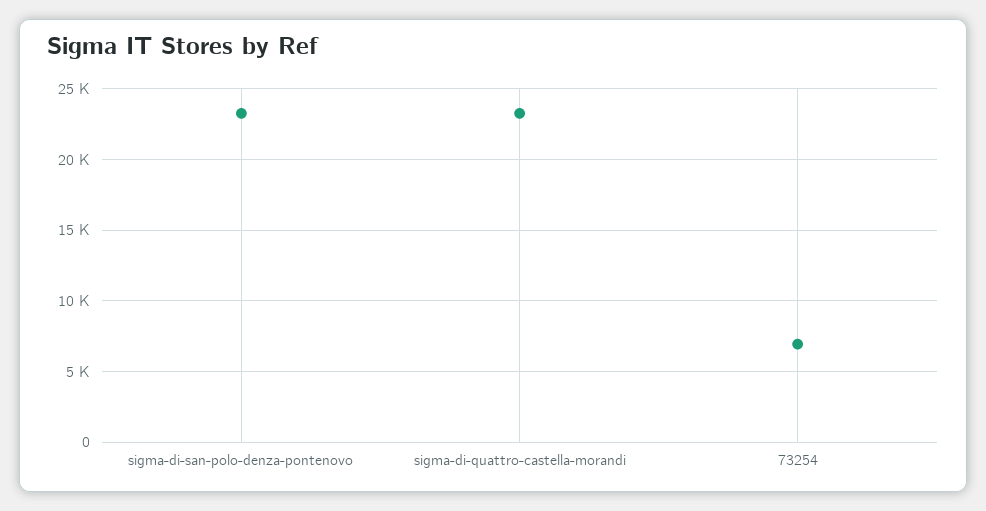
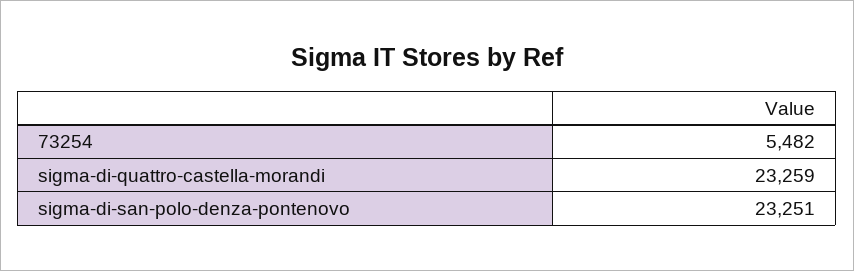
  {
    "sigma-di-san-polo-denza-pontenovo": 23251,
    "sigma-di-quattro-castella-morandi": 23259,
-   "73254": 7000
+   "73254": 5482
  }

